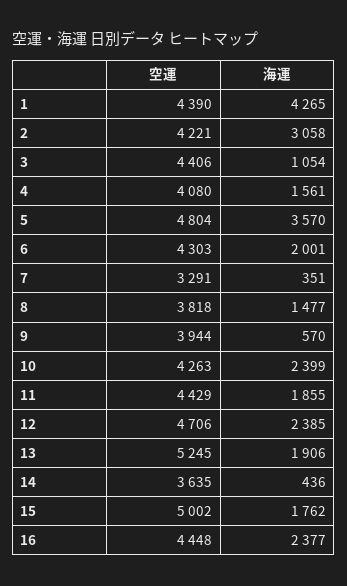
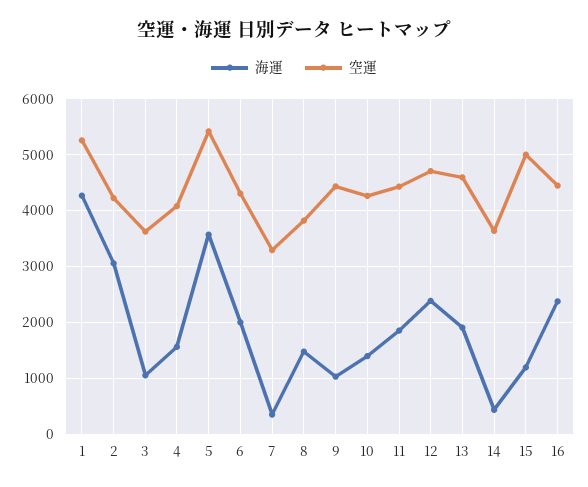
  {
    "空運": {
-     "1": 4390,
+     "1": 5200,
      "2": 4221,
-     "3": 4406,
+     "3": 3600,
      "4": 4080,
-     "5": 4804,
+     "5": 5400,
      "6": 4303,
      "7": 3291,
      "8": 3818,
-     "9": 3944,
+     "9": 4400,
      "10": 4263,
      "11": 4429,
      "12": 4706,
-     "13": 5245,
+     "13": 4600,
      "14": 3635,
      "15": 5002,
      "16": 4448
    },
    "海運": {
      "1": 4265,
      "2": 3058,
      "3": 1054,
      "4": 1561,
      "5": 3570,
      "6": 2001,
      "7": 351,
      "8": 1477,
-     "9": 570,
+     "9": 1000,
-     "10": 2399,
+     "10": 1400,
      "11": 1855,
      "12": 2385,
      "13": 1906,
      "14": 436,
-     "15": 1762,
+     "15": 1200,
      "16": 2377
    }
  }

